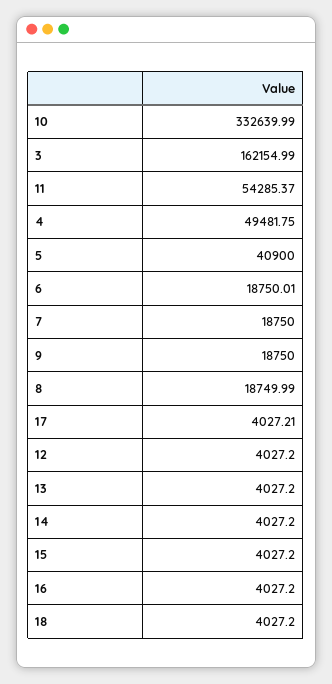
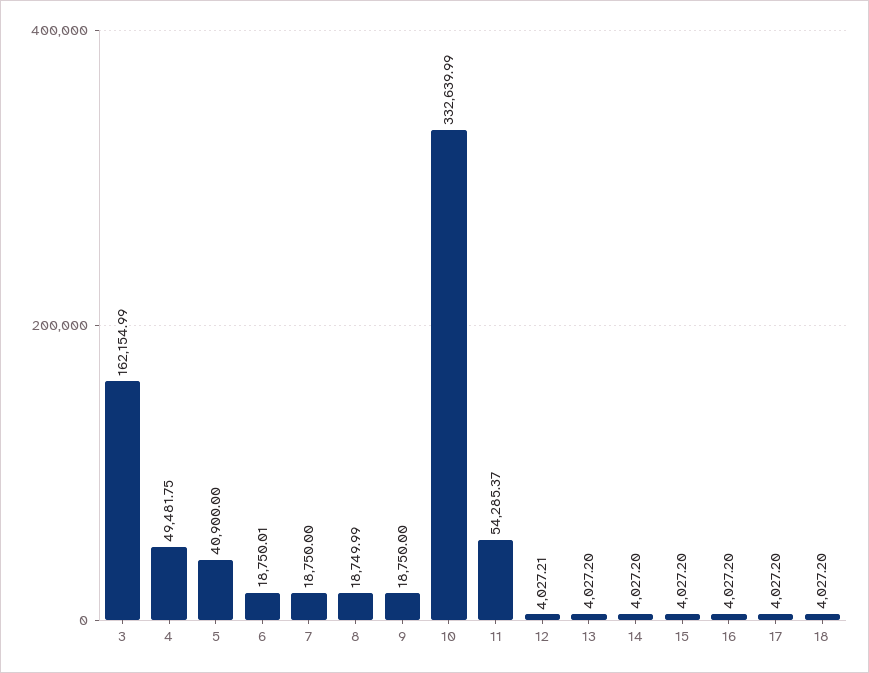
  {
    "10": 332639.99,
    "3": 162154.99,
    "11": 54285.37,
    "4": 49481.75,
    "5": 40900,
    "6": 18750.01,
    "7": 18750,
    "9": 18750,
    "8": 18749.99,
-   "17": 4027.21,
+   "17": 4027.2,
-   "12": 4027.2,
+   "12": 4027.21,
    "13": 4027.2,
    "14": 4027.2,
    "15": 4027.2,
    "16": 4027.2,
    "18": 4027.2
  }

